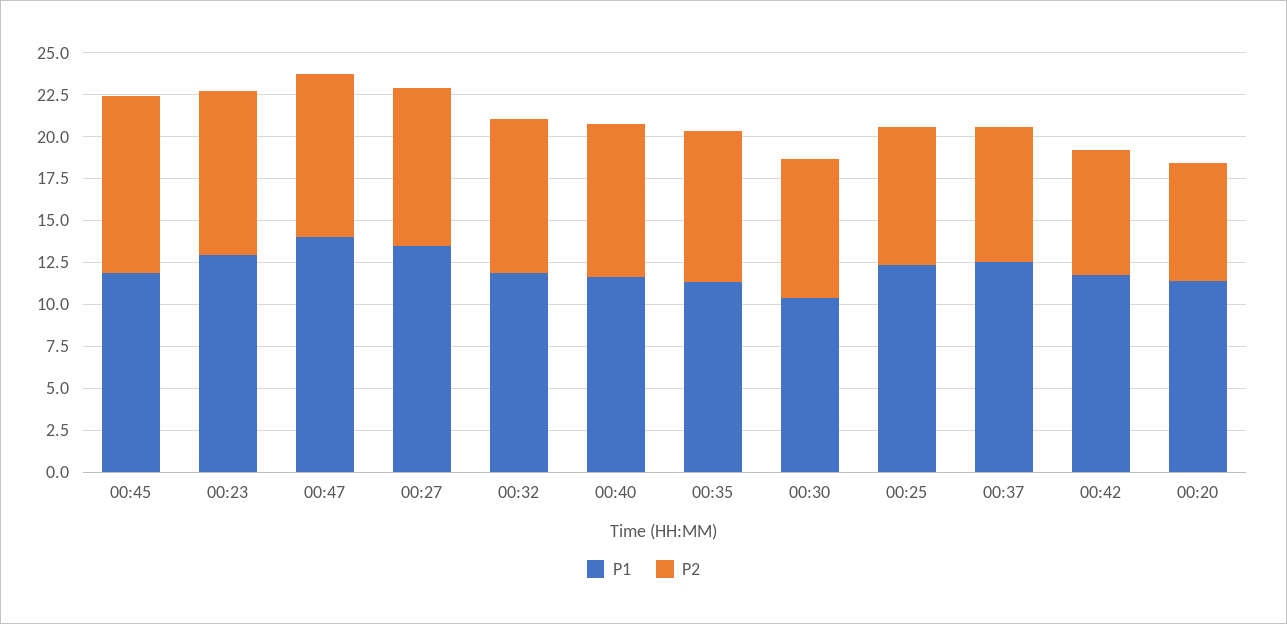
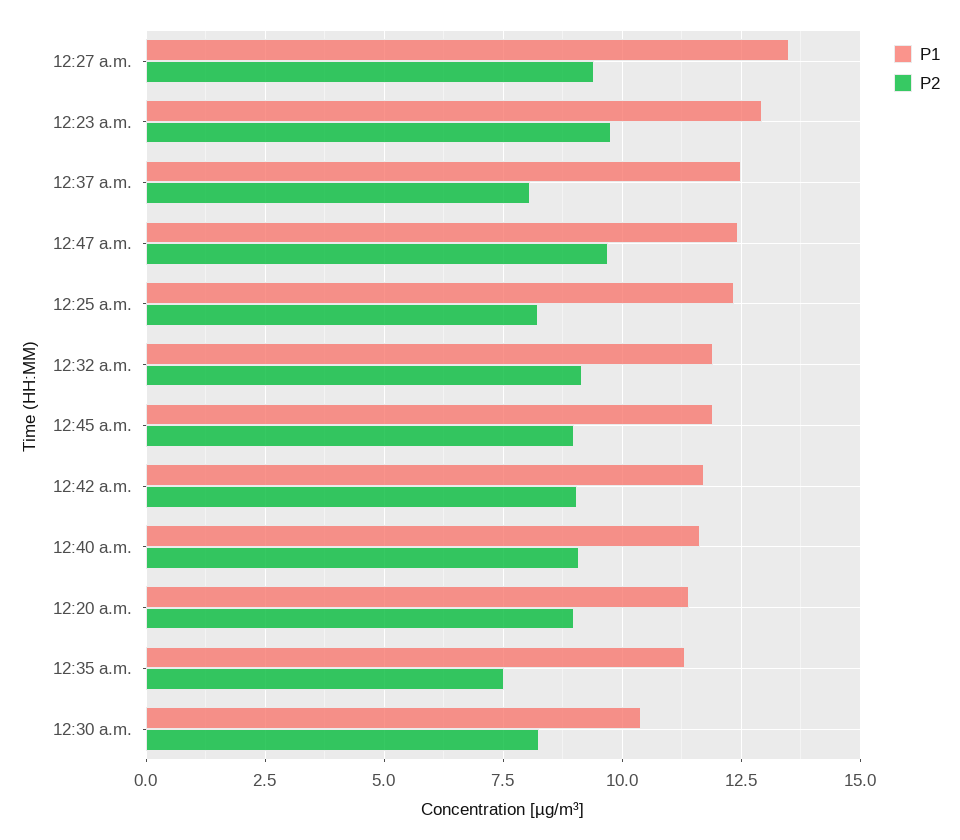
  {
    "P1": {
      "00:45": 12,
      "00:23": 13,
-     "00:47": 14,
+     "00:47": 12.5,
      "00:27": 13.5,
      "00:32": 12,
      "00:40": 11.75,
      "00:35": 11.25,
      "00:30": 10.5,
      "00:25": 12.25,
      "00:37": 12.5,
      "00:42": 11.75,
      "00:20": 11.5
    },
    "P2": {
-     "00:45": 10.5,
+     "00:45": 9,
      "00:23": 9.75,
      "00:47": 9.75,
      "00:27": 9.5,
      "00:32": 9.25,
      "00:40": 9,
-     "00:35": 9,
+     "00:35": 7.5,
      "00:30": 8.25,
      "00:25": 8.25,
      "00:37": 8,
-     "00:42": 7.5,
+     "00:42": 9,
-     "00:20": 7
+     "00:20": 9
    }
  }

